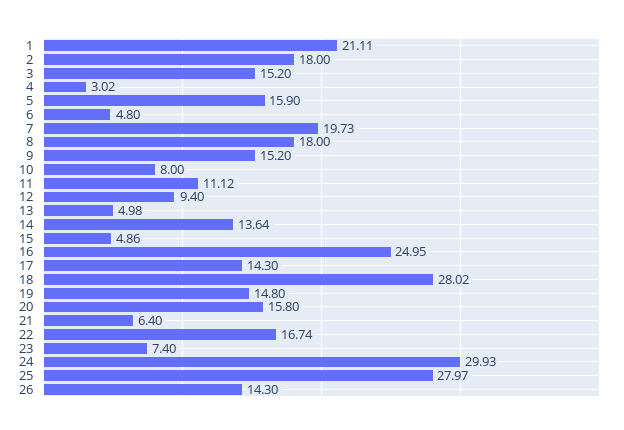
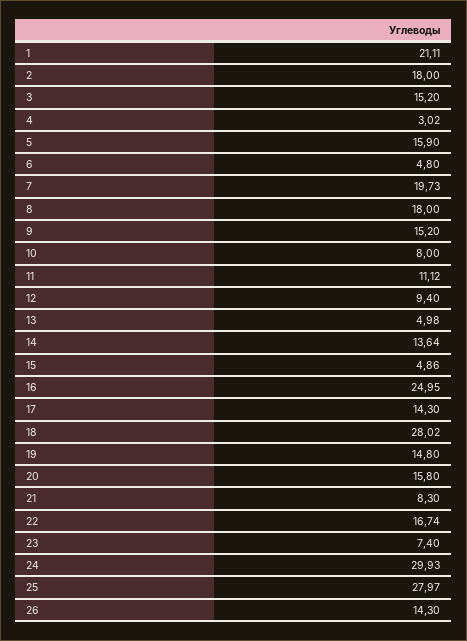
  {
    "1": 21.11,
    "2": 18,
    "3": 15.2,
    "4": 3.02,
    "5": 15.9,
    "6": 4.8,
    "7": 19.73,
    "8": 18,
    "9": 15.2,
    "10": 8,
    "11": 11.12,
    "12": 9.4,
    "13": 4.98,
    "14": 13.64,
    "15": 4.86,
    "16": 24.95,
    "17": 14.3,
    "18": 28.02,
    "19": 14.8,
    "20": 15.8,
-   "21": 6.4,
+   "21": 8.3,
    "22": 16.74,
    "23": 7.4,
    "24": 29.93,
    "25": 27.97,
    "26": 14.3
  }

